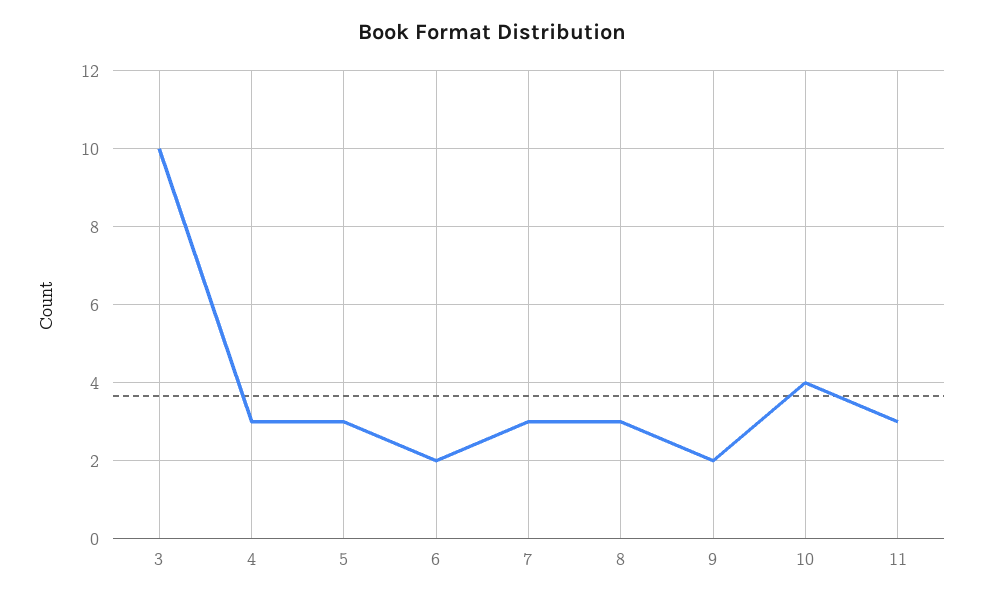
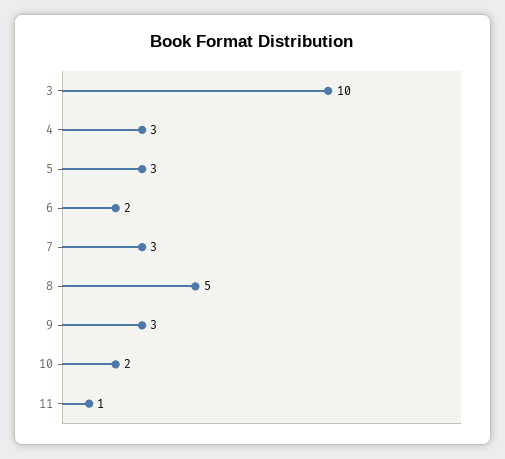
  {
    "3": 10,
    "4": 3,
    "5": 3,
    "6": 2,
    "7": 3,
-   "8": 3,
+   "8": 5,
-   "9": 2,
+   "9": 3,
-   "10": 4,
+   "10": 2,
-   "11": 3
+   "11": 1
  }

